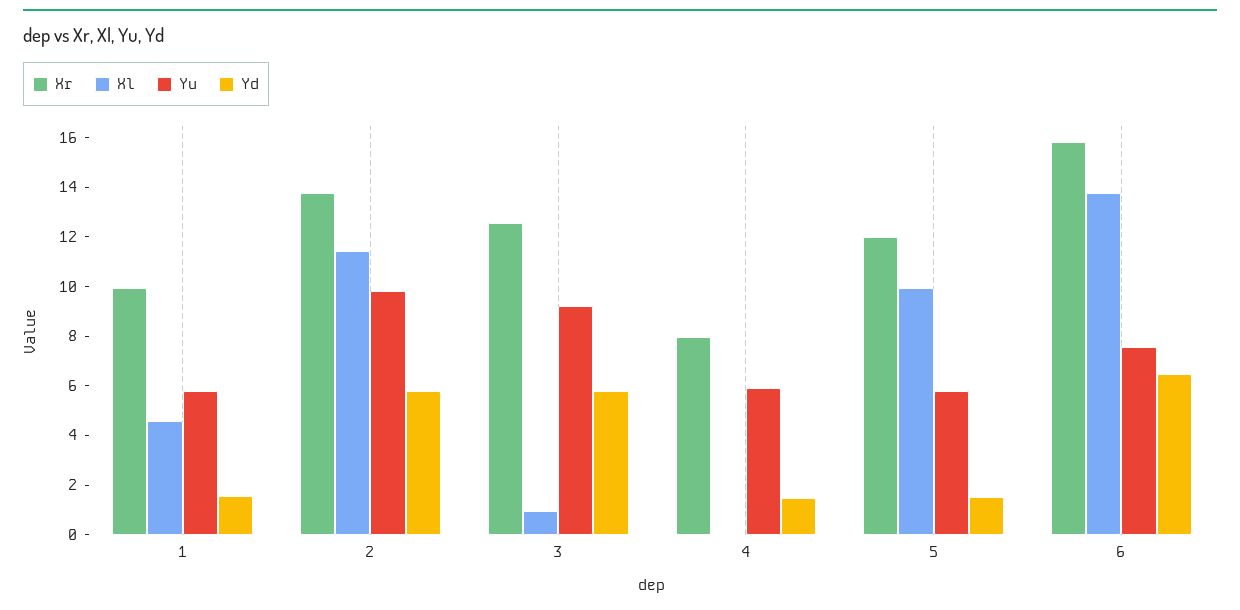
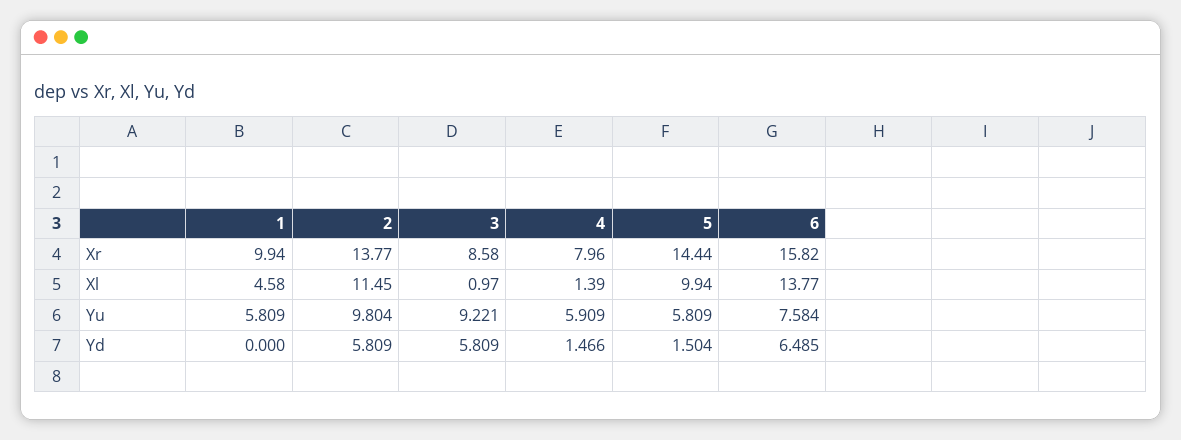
  {
    "Xr": {
      "1": 9.94,
      "2": 13.77,
-     "3": 12.5,
+     "3": 8.58,
      "4": 7.96,
-     "5": 12,
+     "5": 14.44,
      "6": 15.82
    },
    "Xl": {
      "1": 4.58,
      "2": 11.45,
      "3": 0.97,
-     "4": 0,
+     "4": 1.39,
      "5": 9.94,
      "6": 13.77
    },
    "Yu": {
      "1": 5.809,
      "2": 9.804,
      "3": 9.221,
      "4": 5.909,
      "5": 5.809,
      "6": 7.584
    },
    "Yd": {
-     "1": 1.5,
+     "1": 0,
      "2": 5.809,
      "3": 5.809,
      "4": 1.466,
      "5": 1.504,
      "6": 6.485
    }
  }

